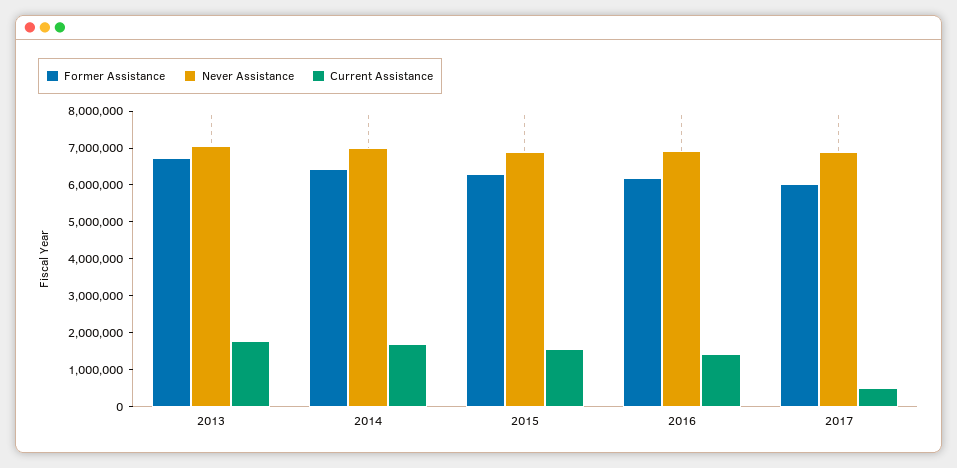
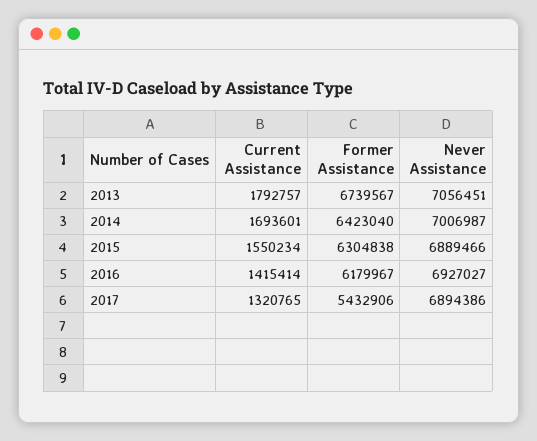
  {
    "Former Assistance": {
      "2013": 6739567,
      "2014": 6423040,
      "2015": 6304838,
      "2016": 6179967,
-     "2017": 6000000
+     "2017": 5432906
    },
    "Never Assistance": {
      "2013": 7056451,
      "2014": 7006987,
      "2015": 6889466,
      "2016": 6927027,
      "2017": 6894386
    },
    "Current Assistance": {
      "2013": 1792757,
      "2014": 1693601,
      "2015": 1550234,
      "2016": 1415414,
-     "2017": 500000
+     "2017": 1320765
    }
  }

